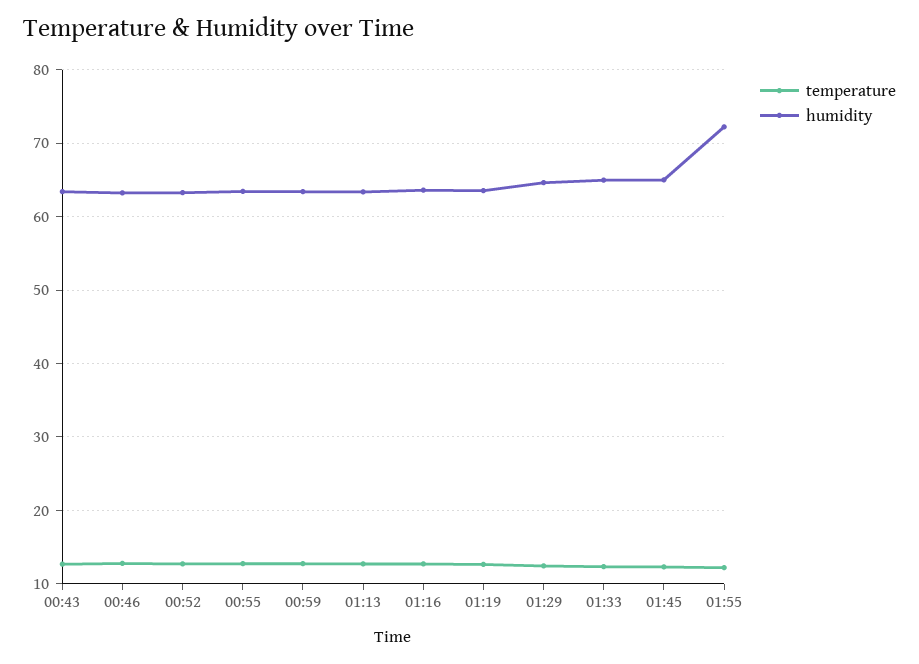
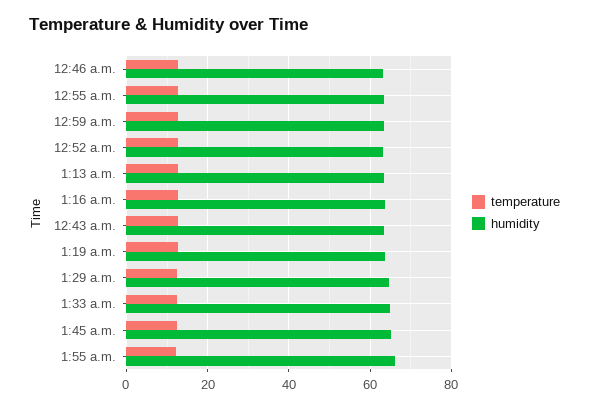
  {
    "temperature": {
      "00:43": 13,
      "00:46": 13,
      "00:52": 13,
      "00:55": 13,
      "00:59": 13,
      "01:13": 13,
      "01:16": 13,
      "01:19": 13,
      "01:29": 12,
      "01:33": 12,
      "01:45": 12,
      "01:55": 12
    },
    "humidity": {
      "00:43": 63,
      "00:46": 63,
      "00:52": 63,
      "00:55": 63,
      "00:59": 63,
      "01:13": 63,
      "01:16": 64,
      "01:19": 64,
      "01:29": 65,
      "01:33": 65,
      "01:45": 65,
-     "01:55": 72
+     "01:55": 66
    }
  }

